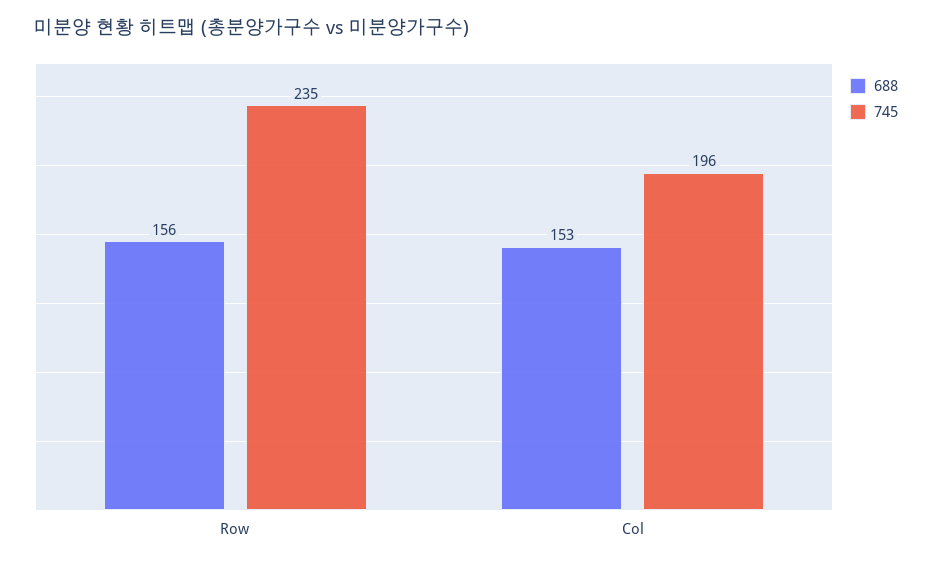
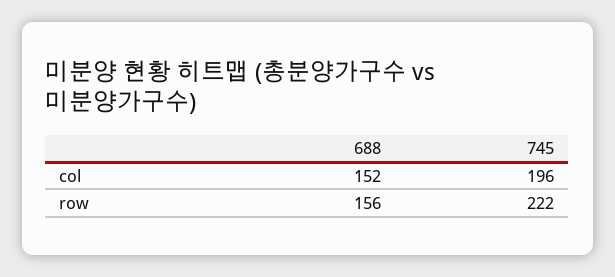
  {
    "688": {
      "Row": 156,
-     "Col": 153
+     "Col": 152
    },
    "745": {
-     "Row": 235,
+     "Row": 222,
      "Col": 196
    }
  }

